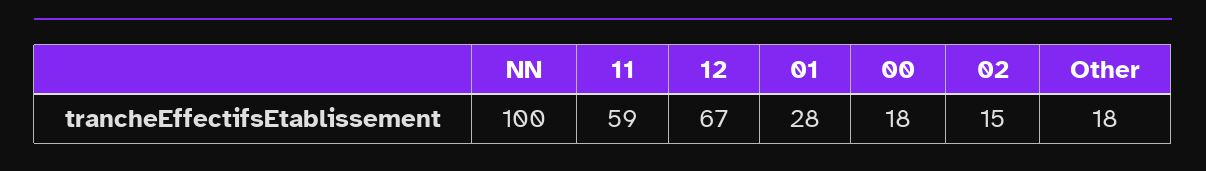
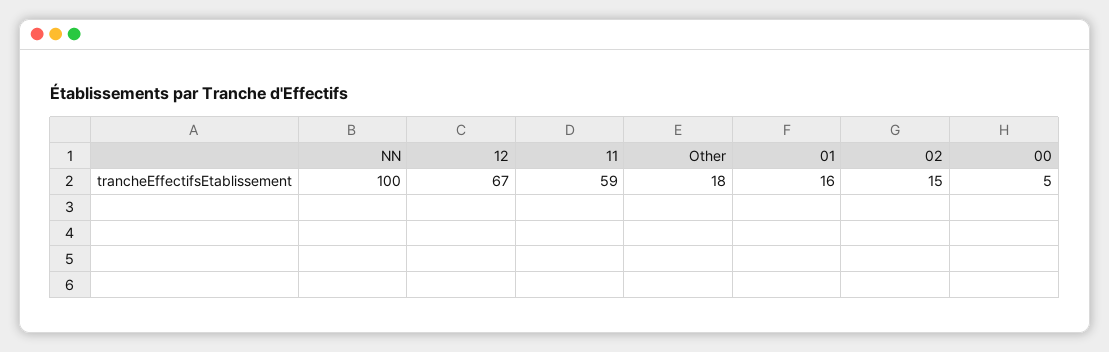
  {
    "NN": 100,
    "11": 59,
    "12": 67,
-   "01": 28,
+   "01": 16,
-   "00": 18,
+   "00": 5,
    "02": 15,
    "Other": 18
  }

